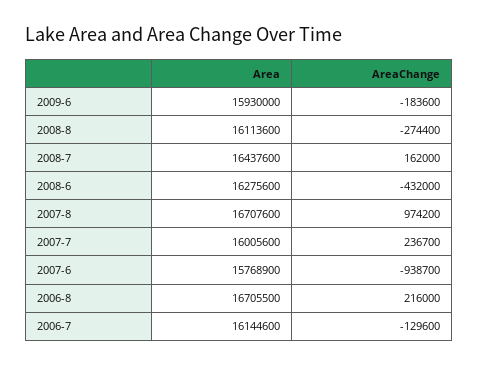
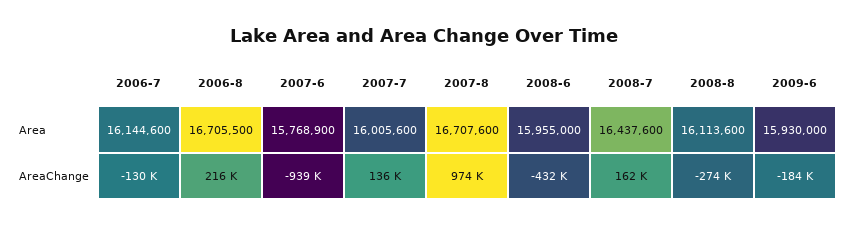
  {
    "Area": {
      "2009-6": 15930000,
      "2008-8": 16113600,
      "2008-7": 16437600,
-     "2008-6": 16275600,
+     "2008-6": 15955000,
      "2007-8": 16707600,
      "2007-7": 16005600,
      "2007-6": 15768900,
      "2006-8": 16705500,
      "2006-7": 16144600
    },
    "AreaChange": {
      "2009-6": -183600,
      "2008-8": -274400,
      "2008-7": 162000,
      "2008-6": -432000,
      "2007-8": 974200,
-     "2007-7": 236700,
+     "2007-7": 136000,
      "2007-6": -938700,
      "2006-8": 216000,
      "2006-7": -129600
    }
  }

